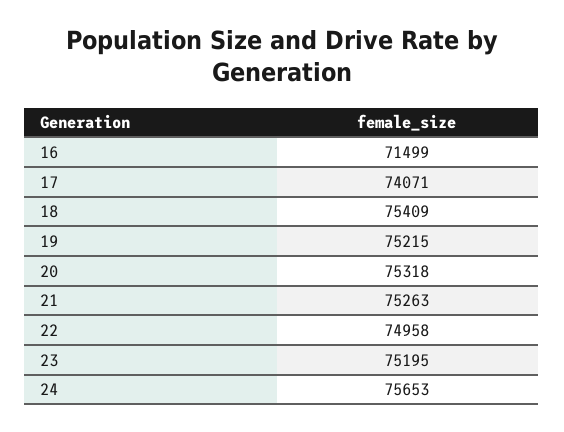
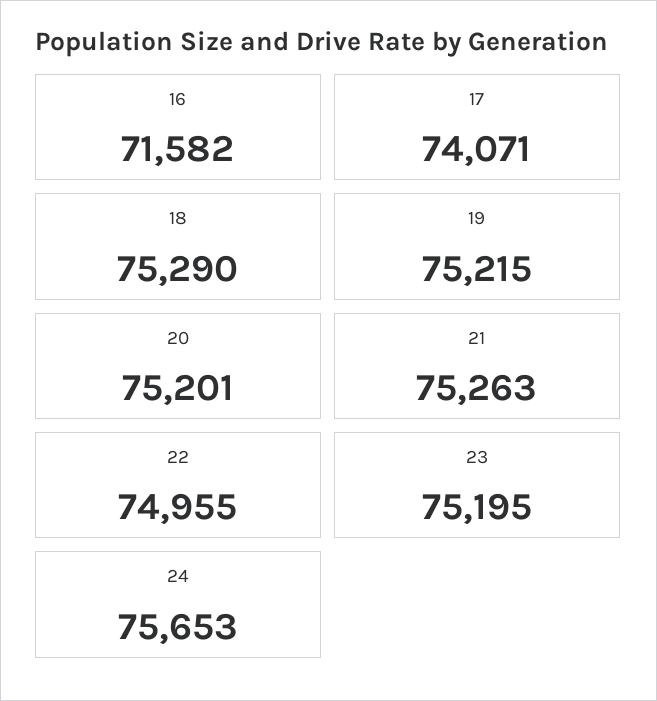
  {
-   "16": 71499,
+   "16": 71582,
    "17": 74071,
-   "18": 75409,
+   "18": 75290,
    "19": 75215,
-   "20": 75318,
+   "20": 75201,
    "21": 75263,
-   "22": 74958,
+   "22": 74955,
    "23": 75195,
    "24": 75653
  }

